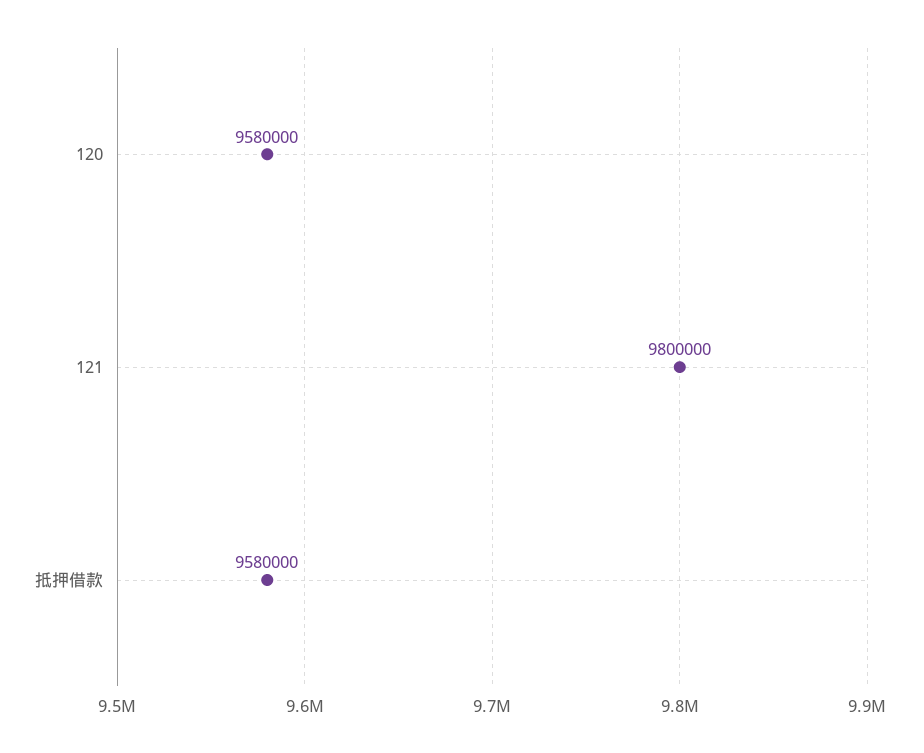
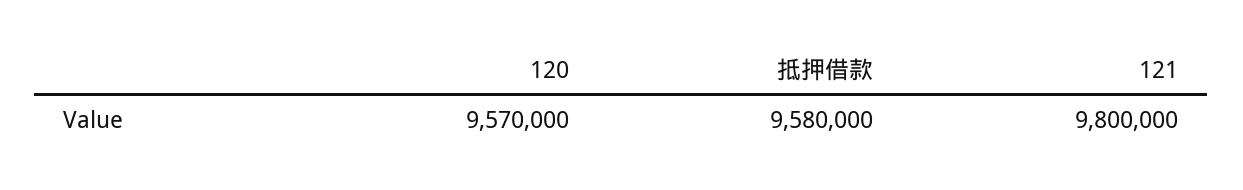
  {
-   "120": 9580000,
+   "120": 9570000,
    "121": 9800000,
    "抵押借款": 9580000
  }

